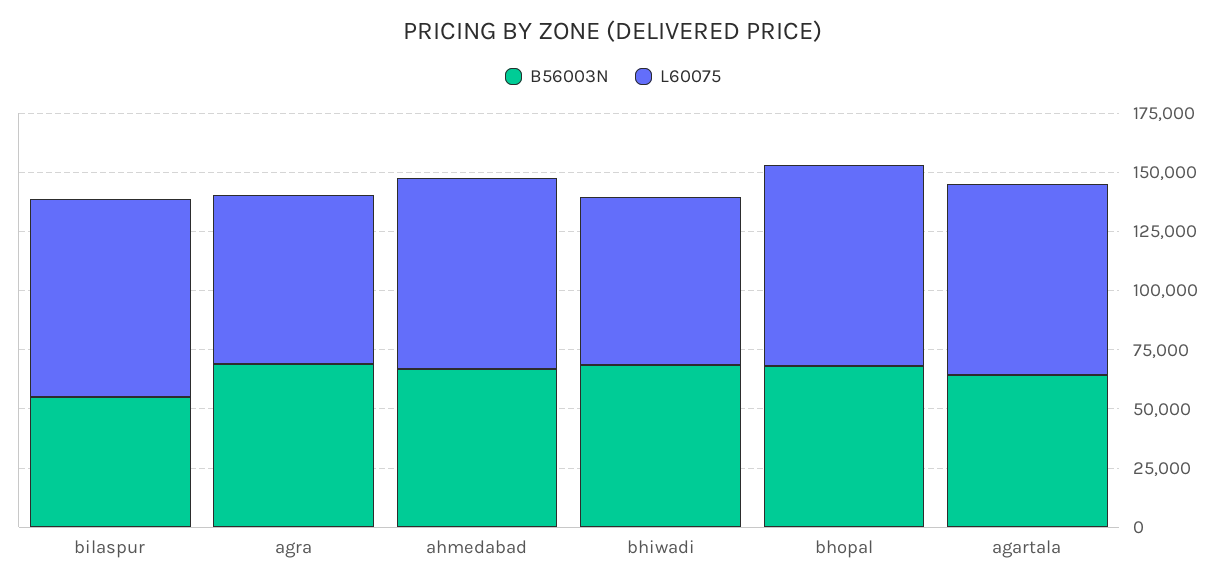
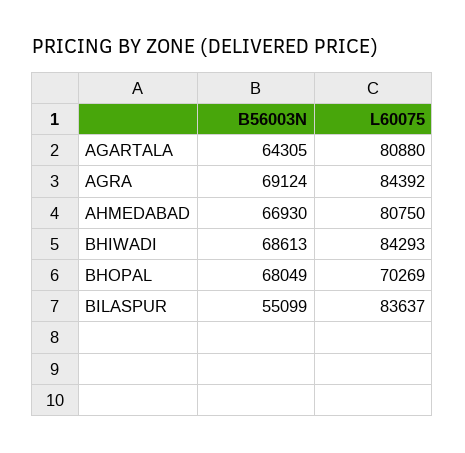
  {
    "B56003N": {
      "bilaspur": 55099,
      "agra": 69124,
      "ahmedabad": 66930,
      "bhiwadi": 68613,
      "bhopal": 68049,
      "agartala": 64305
    },
    "L60075": {
      "bilaspur": 83637,
-     "agra": 70000,
+     "agra": 84392,
      "ahmedabad": 80750,
-     "bhiwadi": 70000,
+     "bhiwadi": 84293,
-     "bhopal": 85000,
+     "bhopal": 70269,
      "agartala": 80880
    }
  }

